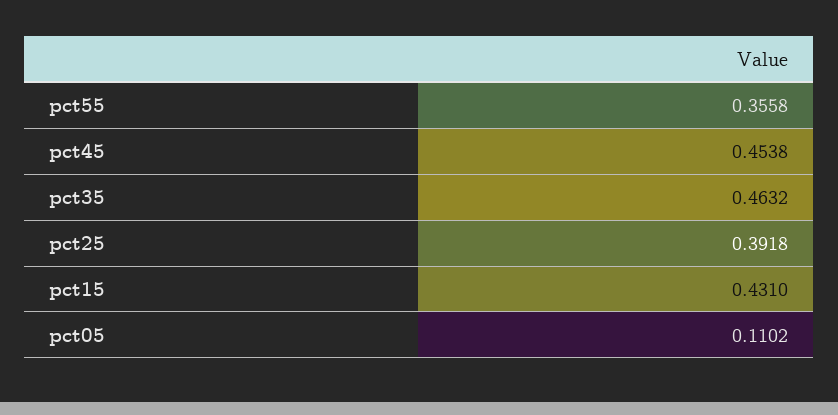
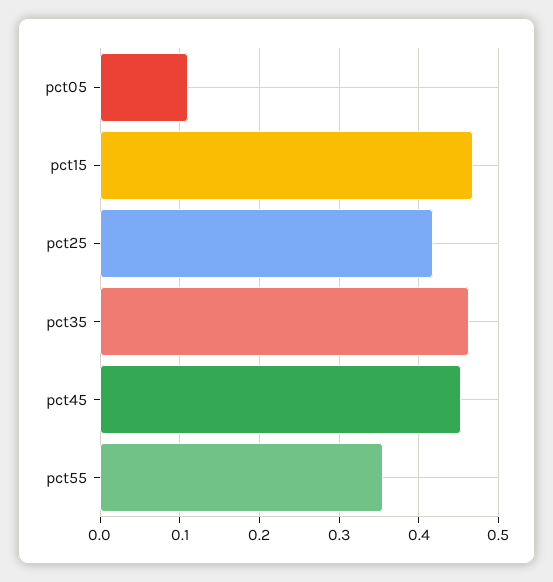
  {
    "pct55": 0.3558,
    "pct45": 0.4538,
    "pct35": 0.4632,
-   "pct25": 0.3918,
+   "pct25": 0.42,
-   "pct15": 0.431,
+   "pct15": 0.47,
    "pct05": 0.1102
  }

